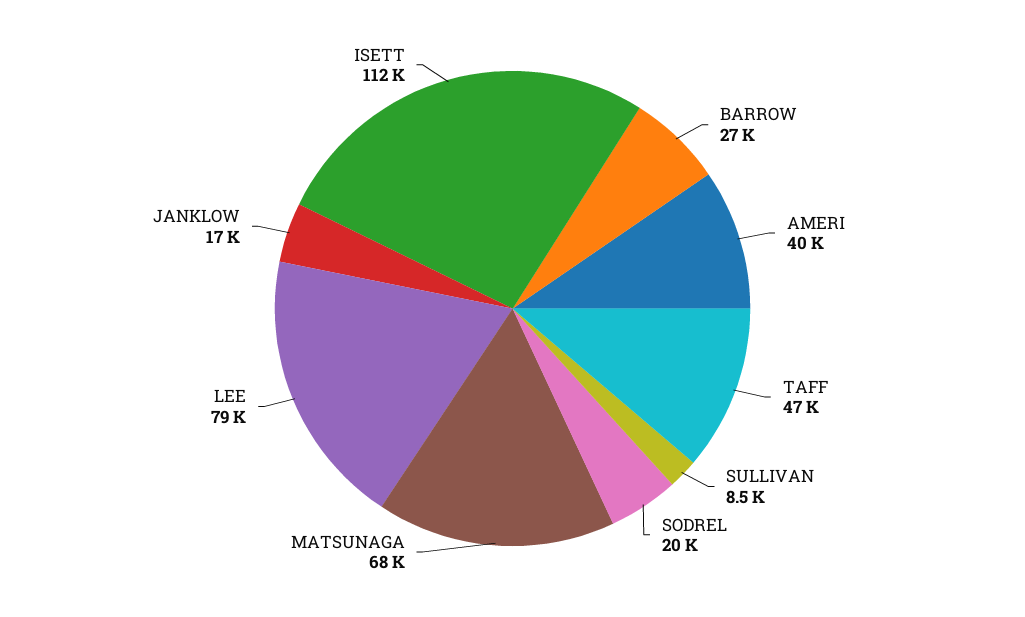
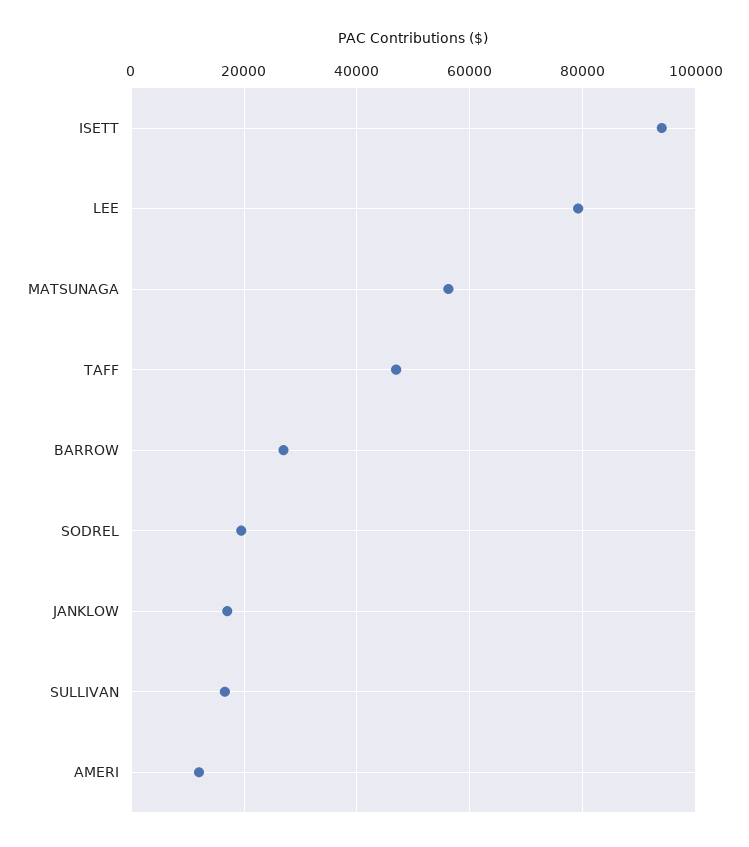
  {
    "BARROW": 27000,
-   "AMERI": 40000,
+   "AMERI": 12000,
    "TAFF": 47000,
-   "SULLIVAN": 8500,
+   "SULLIVAN": 16000,
    "SODREL": 20000,
-   "MATSUNAGA": 68000,
+   "MATSUNAGA": 56000,
    "LEE": 79000,
    "JANKLOW": 17000,
-   "ISETT": 112000
+   "ISETT": 94000
  }

